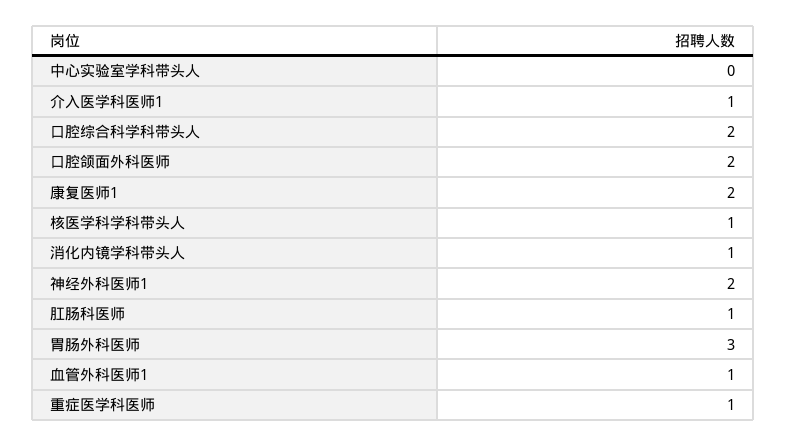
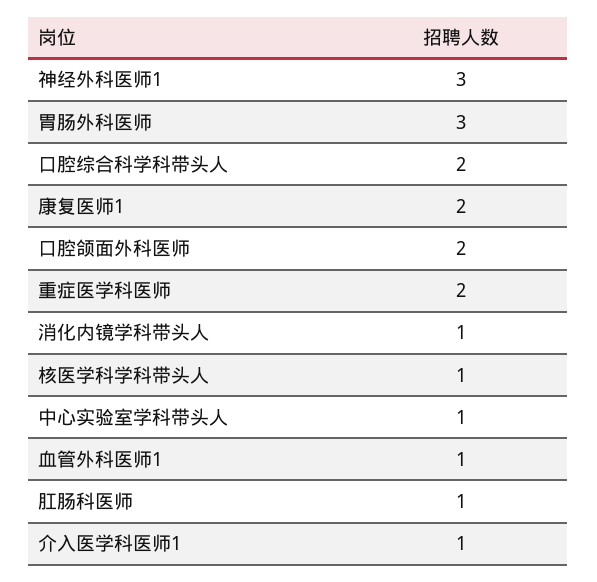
  {
-   "中心实验室学科带头人": 0,
+   "中心实验室学科带头人": 1,
    "介入医学科医师1": 1,
    "口腔综合科学科带头人": 2,
    "口腔颌面外科医师": 2,
    "康复医师1": 2,
    "核医学科学科带头人": 1,
    "消化内镜学科带头人": 1,
-   "神经外科医师1": 2,
+   "神经外科医师1": 3,
    "肛肠科医师": 1,
    "胃肠外科医师": 3,
    "血管外科医师1": 1,
-   "重症医学科医师": 1
+   "重症医学科医师": 2
  }

